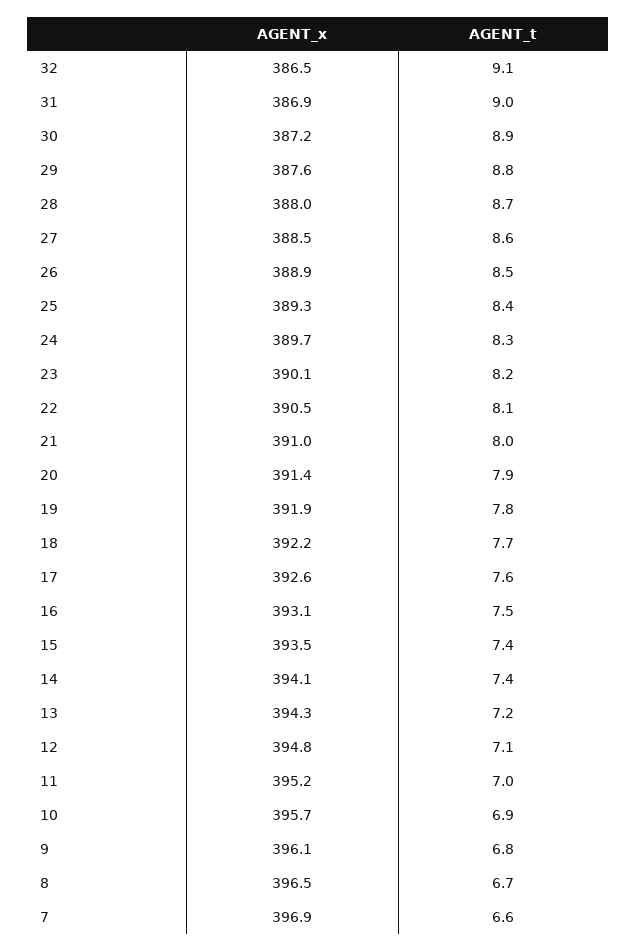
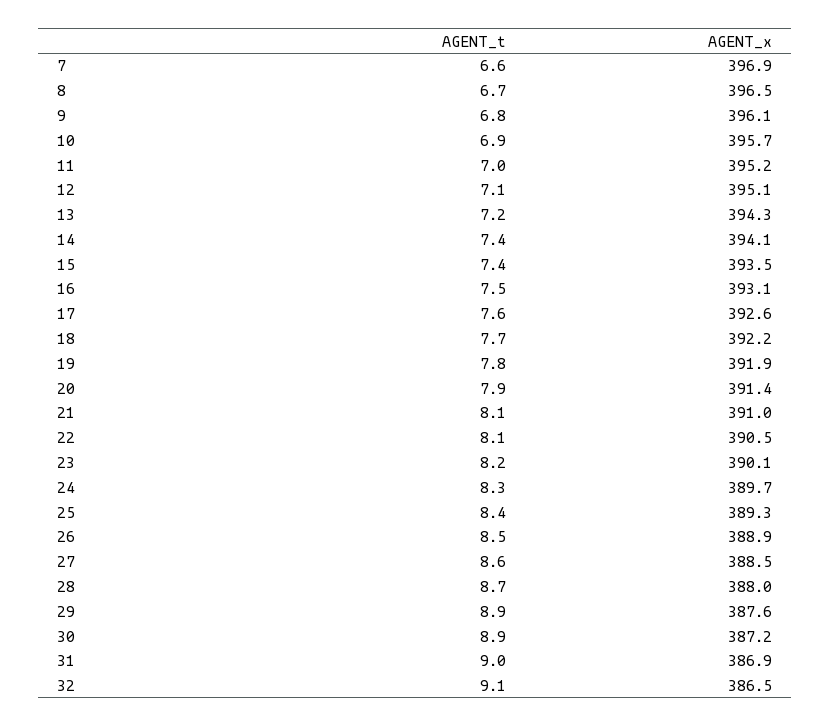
  {
    "AGENT_x": {
      "32": 386.5,
      "31": 386.9,
      "30": 387.2,
      "29": 387.6,
      "28": 388,
      "27": 388.5,
      "26": 388.9,
      "25": 389.3,
      "24": 389.7,
      "23": 390.1,
      "22": 390.5,
      "21": 391,
      "20": 391.4,
      "19": 391.9,
      "18": 392.2,
      "17": 392.6,
      "16": 393.1,
      "15": 393.5,
      "14": 394.1,
      "13": 394.3,
-     "12": 394.8,
+     "12": 395.1,
      "11": 395.2,
      "10": 395.7,
      "9": 396.1,
      "8": 396.5,
      "7": 396.9
    },
    "AGENT_t": {
      "32": 9.1,
      "31": 9,
      "30": 8.9,
-     "29": 8.8,
+     "29": 8.9,
      "28": 8.7,
      "27": 8.6,
      "26": 8.5,
      "25": 8.4,
      "24": 8.3,
      "23": 8.2,
      "22": 8.1,
-     "21": 8,
+     "21": 8.1,
      "20": 7.9,
      "19": 7.8,
      "18": 7.7,
      "17": 7.6,
      "16": 7.5,
      "15": 7.4,
      "14": 7.4,
      "13": 7.2,
      "12": 7.1,
      "11": 7,
      "10": 6.9,
      "9": 6.8,
      "8": 6.7,
      "7": 6.6
    }
  }

